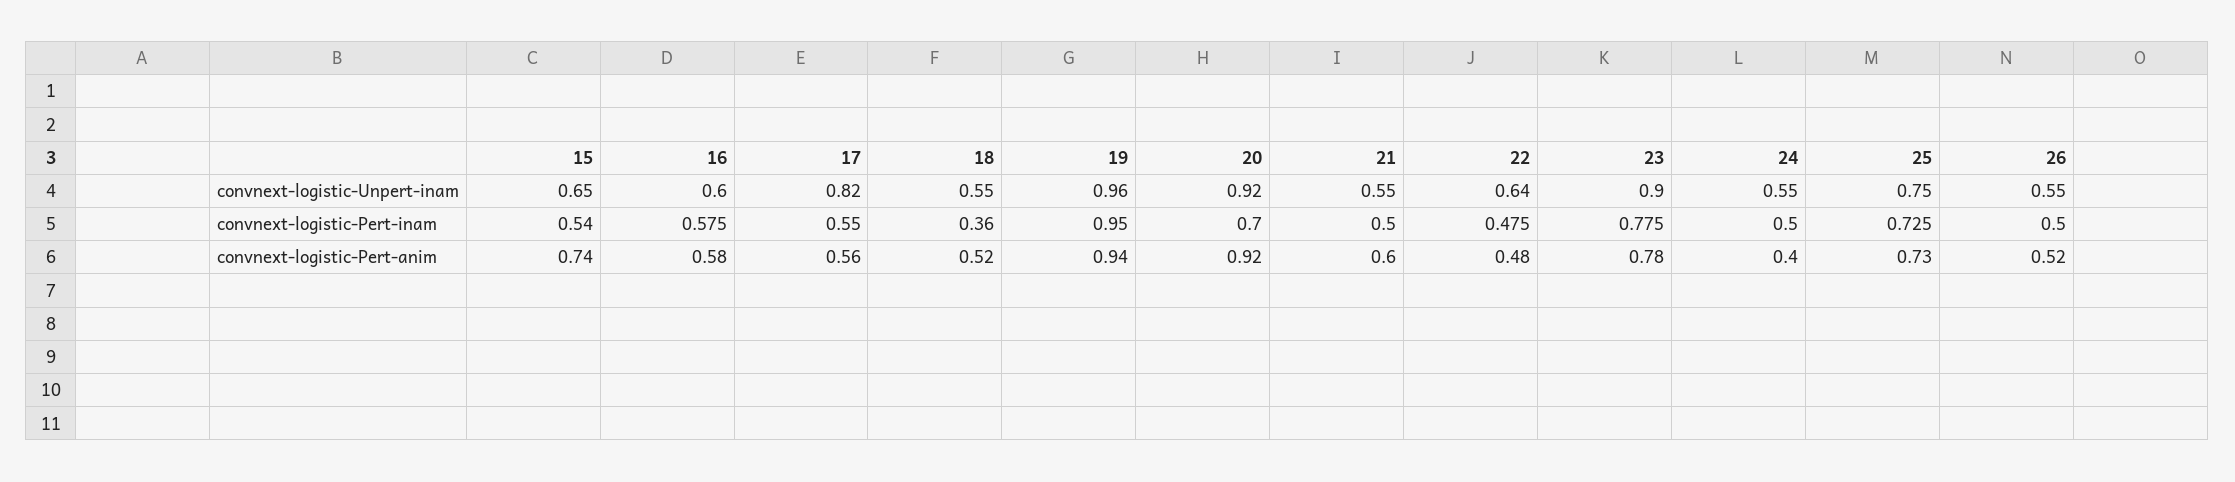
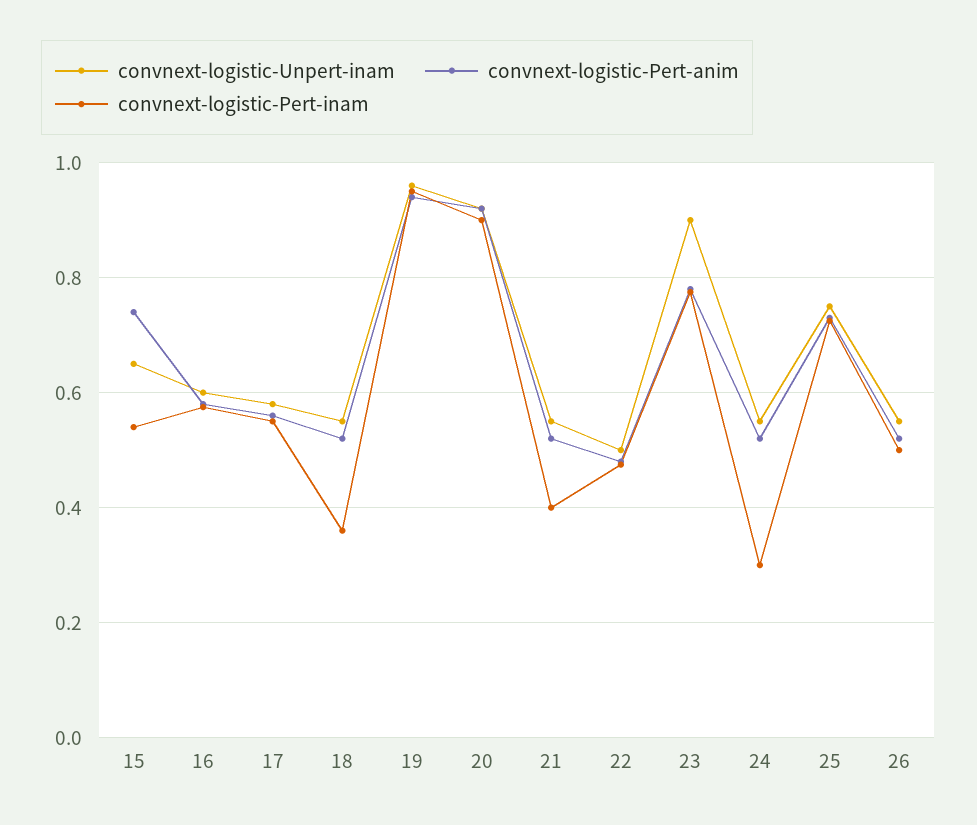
  {
    "convnext-logistic-Unpert-inam": {
      "15": 0.65,
      "16": 0.6,
-     "17": 0.82,
+     "17": 0.58,
      "18": 0.55,
      "19": 0.96,
      "20": 0.92,
      "21": 0.55,
-     "22": 0.64,
+     "22": 0.5,
      "23": 0.9,
      "24": 0.55,
      "25": 0.75,
      "26": 0.55
    },
    "convnext-logistic-Pert-inam": {
      "15": 0.54,
      "16": 0.575,
      "17": 0.55,
      "18": 0.36,
      "19": 0.95,
-     "20": 0.7,
+     "20": 0.9,
-     "21": 0.5,
+     "21": 0.4,
      "22": 0.475,
      "23": 0.775,
-     "24": 0.5,
+     "24": 0.3,
      "25": 0.725,
      "26": 0.5
    },
    "convnext-logistic-Pert-anim": {
      "15": 0.74,
      "16": 0.58,
      "17": 0.56,
      "18": 0.52,
      "19": 0.94,
      "20": 0.92,
-     "21": 0.6,
+     "21": 0.52,
      "22": 0.48,
      "23": 0.78,
-     "24": 0.4,
+     "24": 0.52,
      "25": 0.73,
      "26": 0.52
    }
  }

